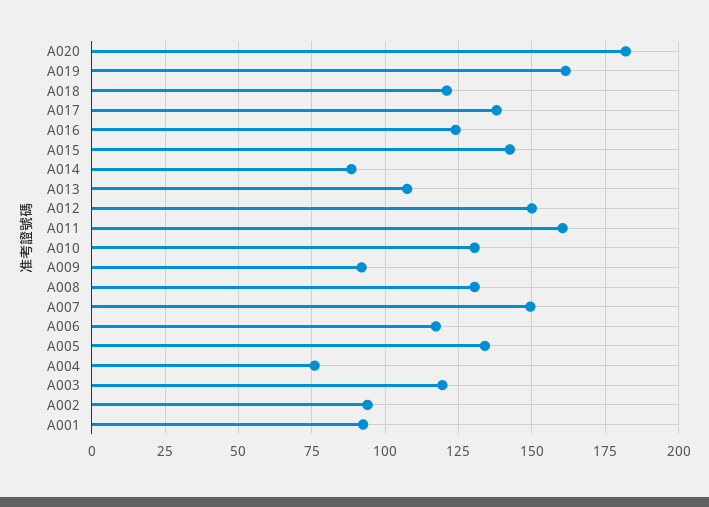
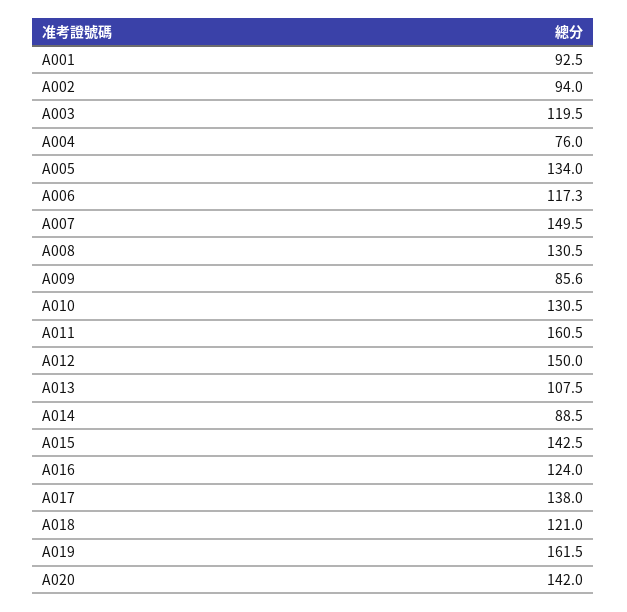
  {
-   "A020": 182.5,
+   "A020": 142,
    "A019": 161.5,
    "A018": 121,
    "A017": 138,
    "A016": 124,
    "A015": 142.5,
    "A014": 88.5,
    "A013": 107.5,
    "A012": 150,
    "A011": 160.5,
    "A010": 130.5,
-   "A009": 92.5,
+   "A009": 85.6,
    "A008": 130.5,
    "A007": 149.5,
    "A006": 117.3,
    "A005": 134,
    "A004": 76,
    "A003": 119.5,
    "A002": 94,
    "A001": 92.5
  }

